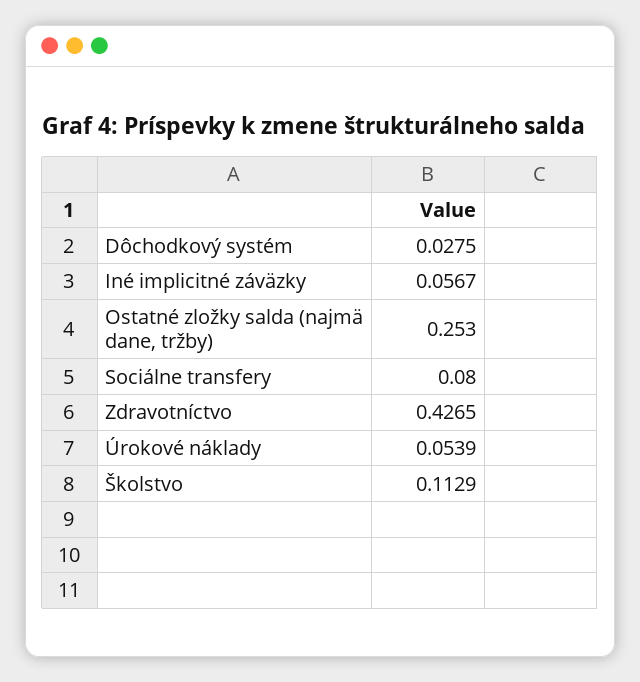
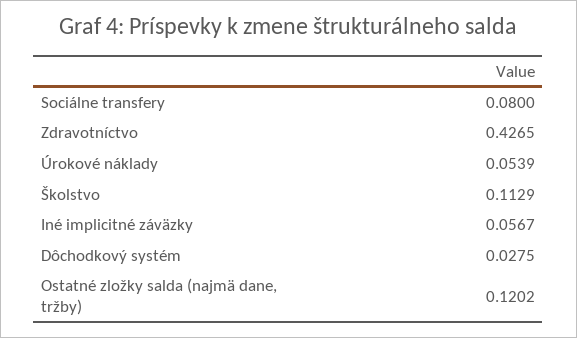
  {
    "Dôchodkový systém": 0.0275,
    "Iné implicitné záväzky": 0.0567,
-   "Ostatné zložky salda (najmä dane, tržby)": 0.253,
+   "Ostatné zložky salda (najmä dane, tržby)": 0.1202,
    "Sociálne transfery": 0.08,
    "Zdravotníctvo": 0.4265,
    "Úrokové náklady": 0.0539,
    "Školstvo": 0.1129
  }

